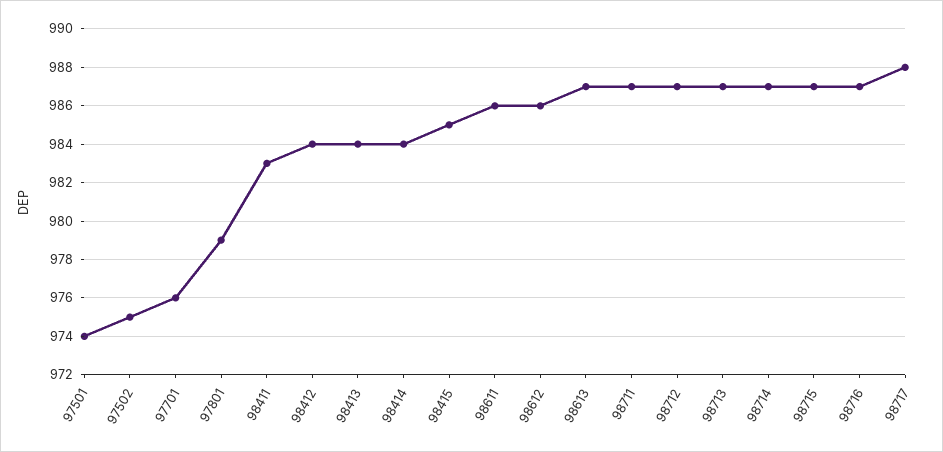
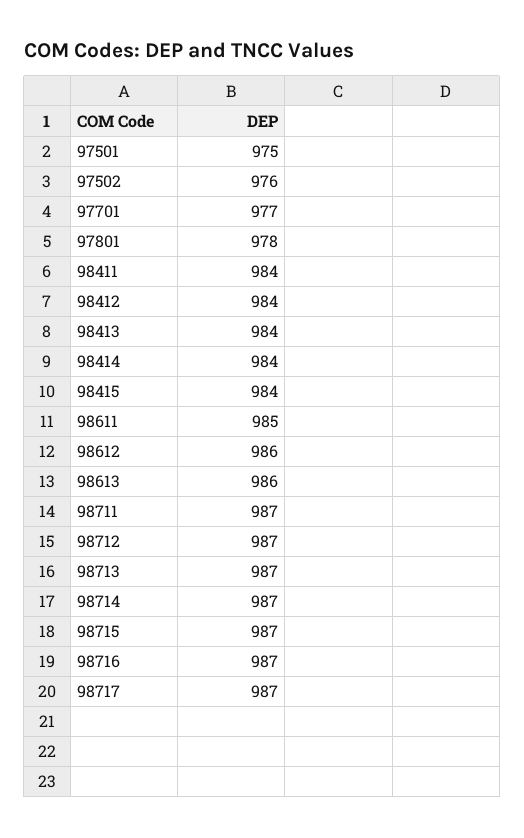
  {
-   "97501": 974,
+   "97501": 975,
-   "97502": 975,
+   "97502": 976,
-   "97701": 976,
+   "97701": 977,
-   "97801": 979,
+   "97801": 978,
-   "98411": 983,
+   "98411": 984,
    "98412": 984,
    "98413": 984,
    "98414": 984,
-   "98415": 985,
+   "98415": 984,
-   "98611": 986,
+   "98611": 985,
    "98612": 986,
-   "98613": 987,
+   "98613": 986,
    "98711": 987,
    "98712": 987,
    "98713": 987,
    "98714": 987,
    "98715": 987,
    "98716": 987,
-   "98717": 988
+   "98717": 987
  }

